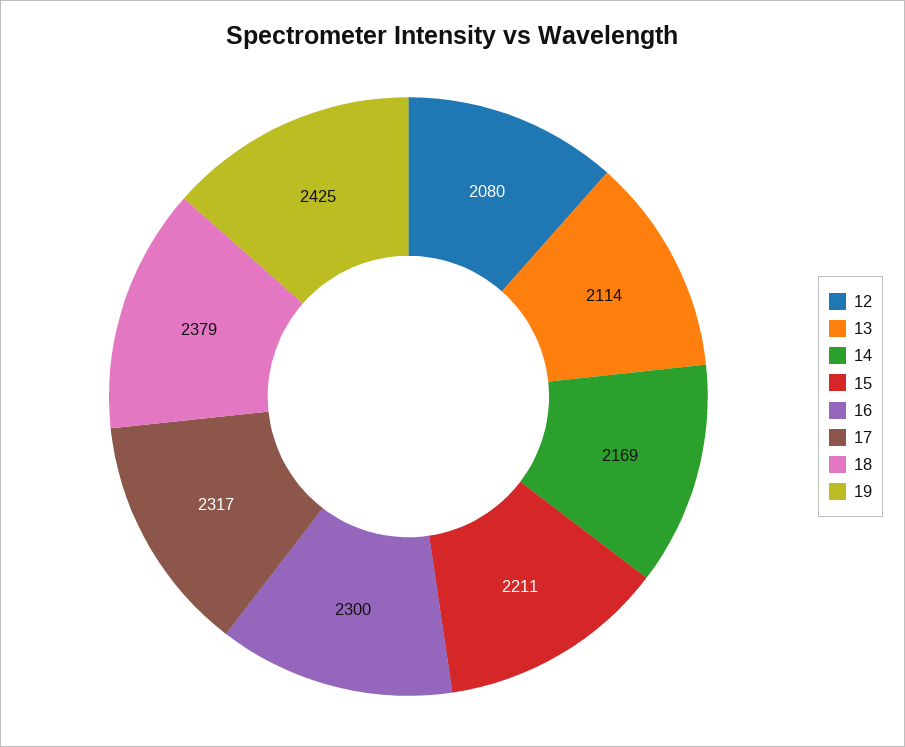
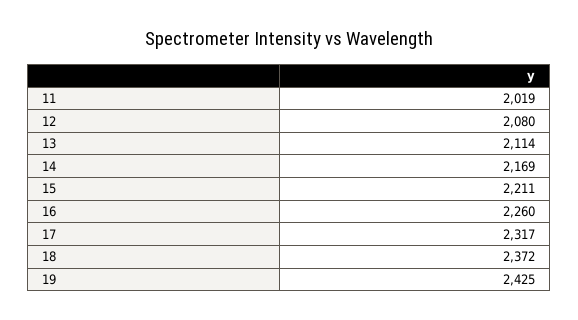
  {
    "12": 2080,
    "13": 2114,
    "14": 2169,
    "15": 2211,
-   "16": 2300,
+   "16": 2260,
    "17": 2317,
-   "18": 2379,
+   "18": 2372,
-   "19": 2425
+   "19": 2425,
+   "11": 2019
  }

